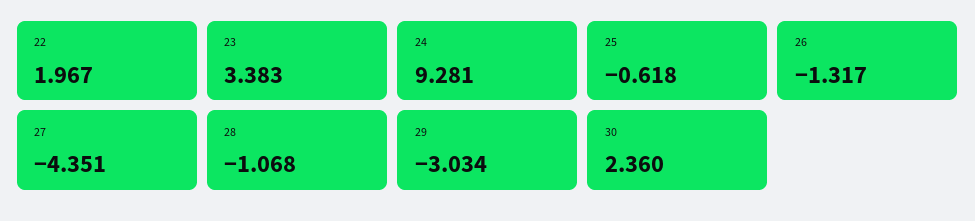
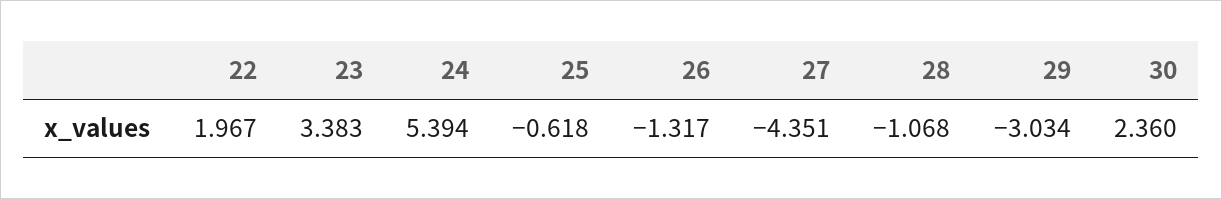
  {
    "22": 1.967,
    "23": 3.383,
-   "24": 9.281,
+   "24": 5.394,
    "25": -0.618,
    "26": -1.317,
    "27": -4.351,
    "28": -1.068,
    "29": -3.034,
    "30": 2.36
  }

